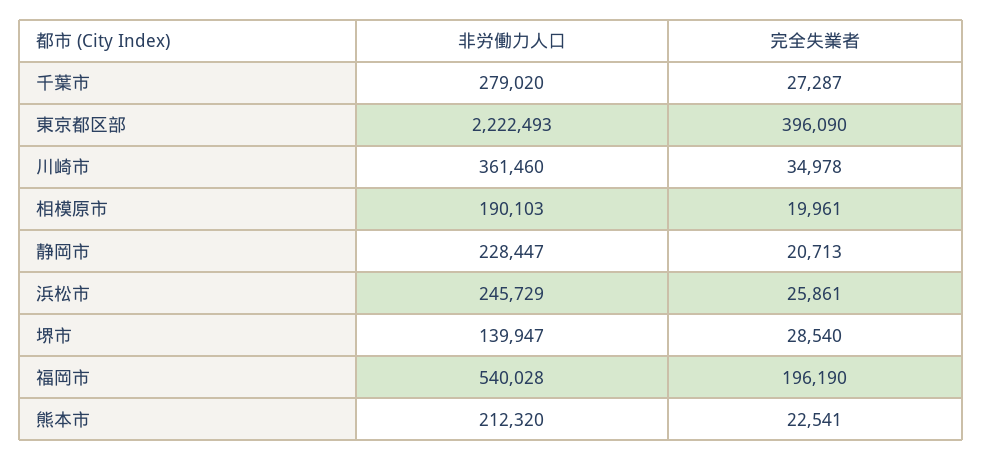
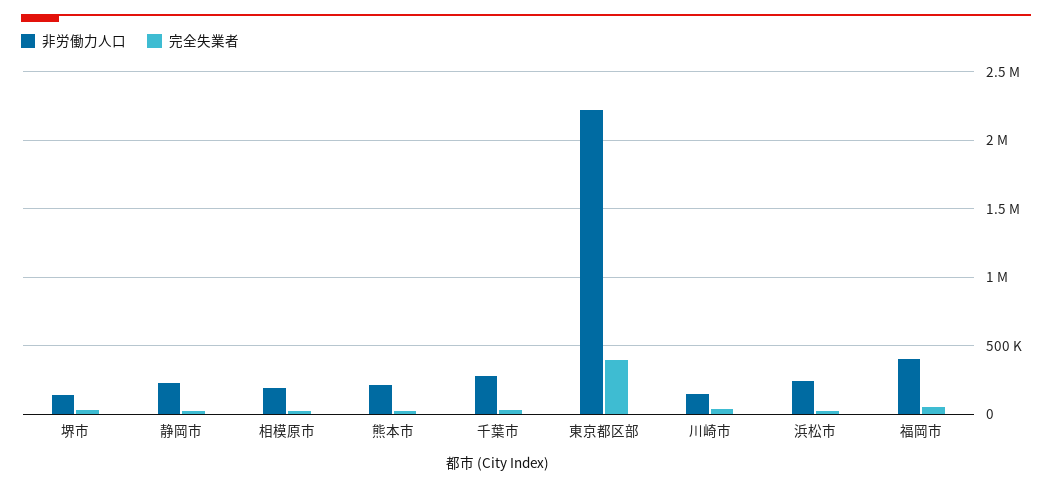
  {
    "非労働力人口": {
      "千葉市": 279020,
      "東京都区部": 2222493,
-     "川崎市": 361460,
+     "川崎市": 150000,
      "相模原市": 190103,
      "静岡市": 228447,
      "浜松市": 245729,
      "堺市": 139947,
-     "福岡市": 540028,
+     "福岡市": 400000,
      "熊本市": 212320
    },
    "完全失業者": {
      "千葉市": 27287,
      "東京都区部": 396090,
      "川崎市": 34978,
      "相模原市": 19961,
      "静岡市": 20713,
      "浜松市": 25861,
      "堺市": 28540,
-     "福岡市": 196190,
+     "福岡市": 50000,
      "熊本市": 22541
    }
  }

